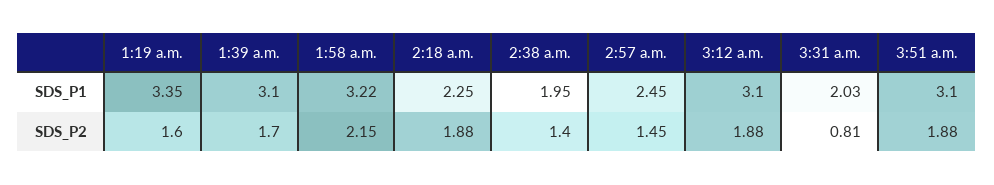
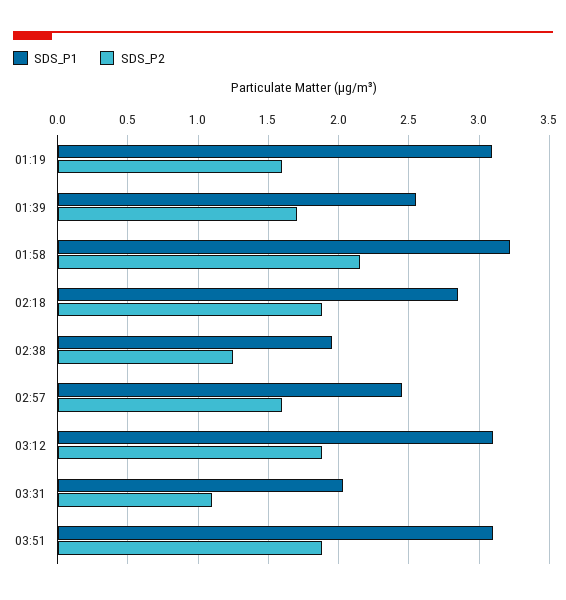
  {
    "SDS_P1": {
-     "1:19 a.m.": 3.35,
+     "1:19 a.m.": 3.1,
-     "1:39 a.m.": 3.1,
+     "1:39 a.m.": 2.55,
      "1:58 a.m.": 3.22,
-     "2:18 a.m.": 2.25,
+     "2:18 a.m.": 2.85,
      "2:38 a.m.": 1.95,
      "2:57 a.m.": 2.45,
      "3:12 a.m.": 3.1,
      "3:31 a.m.": 2.03,
      "3:51 a.m.": 3.1
    },
    "SDS_P2": {
      "1:19 a.m.": 1.6,
      "1:39 a.m.": 1.7,
      "1:58 a.m.": 2.15,
      "2:18 a.m.": 1.88,
-     "2:38 a.m.": 1.4,
+     "2:38 a.m.": 1.25,
-     "2:57 a.m.": 1.45,
+     "2:57 a.m.": 1.6,
      "3:12 a.m.": 1.88,
-     "3:31 a.m.": 0.81,
+     "3:31 a.m.": 1.1,
      "3:51 a.m.": 1.88
    }
  }

